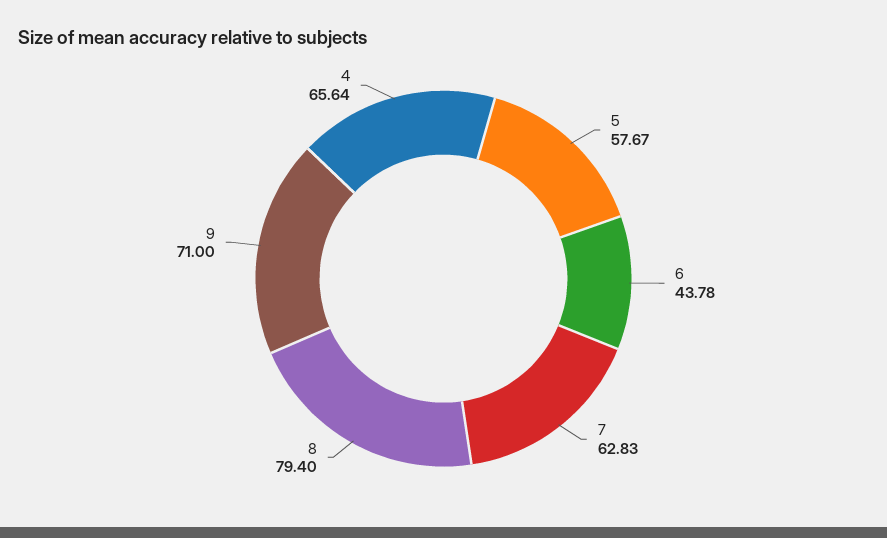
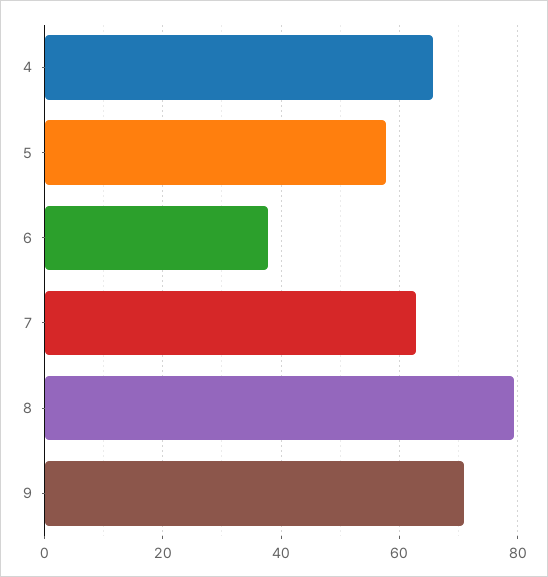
  {
    "5": 57.67,
-   "6": 43.78,
+   "6": 38,
    "7": 62.83,
    "8": 79.4,
    "9": 71,
    "4": 65.64
  }

